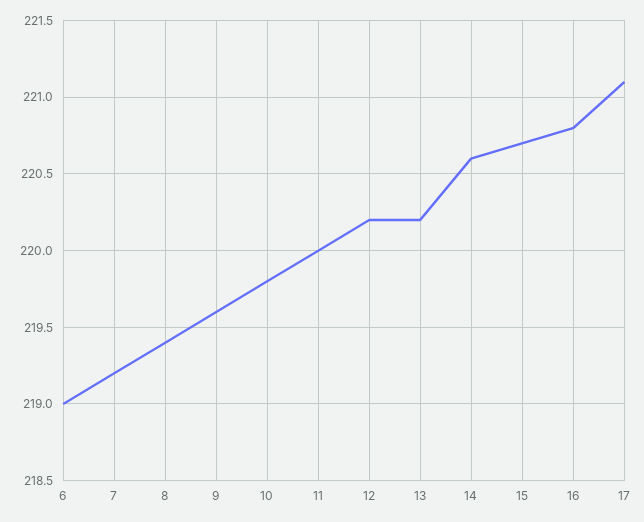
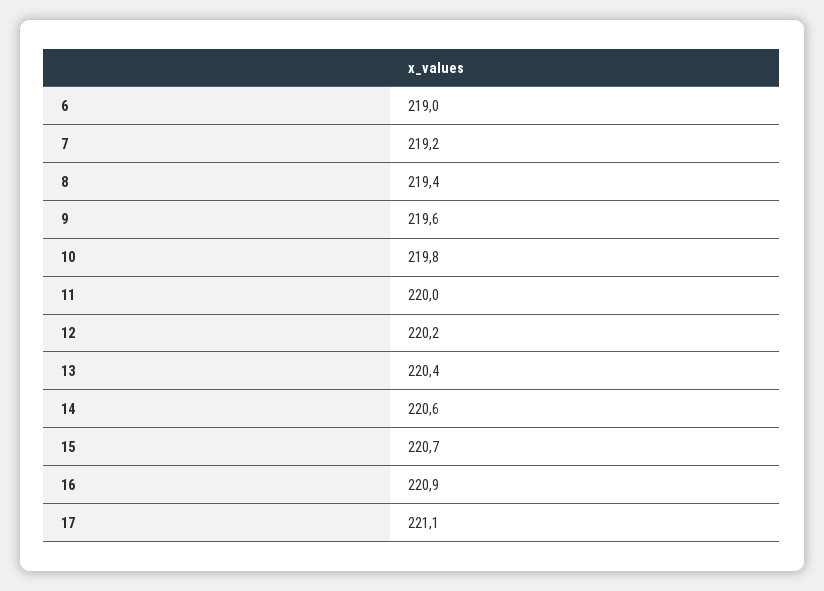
  {
    "6": 219,
    "7": 219.2,
    "8": 219.4,
    "9": 219.6,
    "10": 219.8,
    "11": 220,
    "12": 220.2,
-   "13": 220.2,
+   "13": 220.4,
    "14": 220.6,
    "15": 220.7,
-   "16": 220.8,
+   "16": 220.9,
    "17": 221.1
  }

